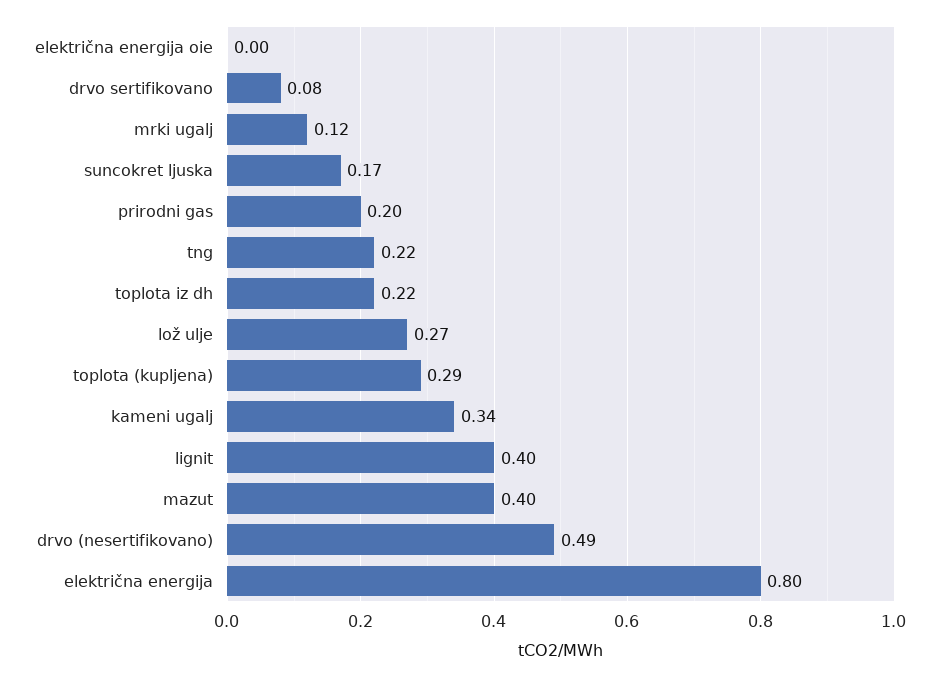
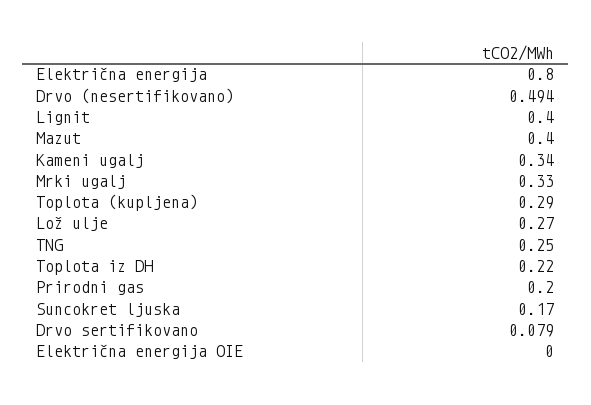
  {
    "električna energija oie": 0,
    "drvo sertifikovano": 0.079,
-   "mrki ugalj": 0.12,
+   "mrki ugalj": 0.33,
    "suncokret ljuska": 0.17,
    "prirodni gas": 0.2,
-   "tng": 0.22,
+   "tng": 0.25,
    "toplota iz dh": 0.22,
    "lož ulje": 0.27,
    "toplota (kupljena)": 0.29,
    "kameni ugalj": 0.34,
    "lignit": 0.4,
    "mazut": 0.4,
    "drvo (nesertifikovano)": 0.494,
    "električna energija": 0.8
  }

